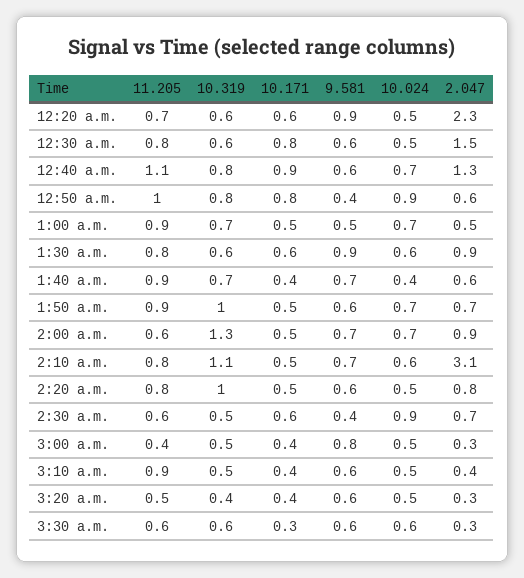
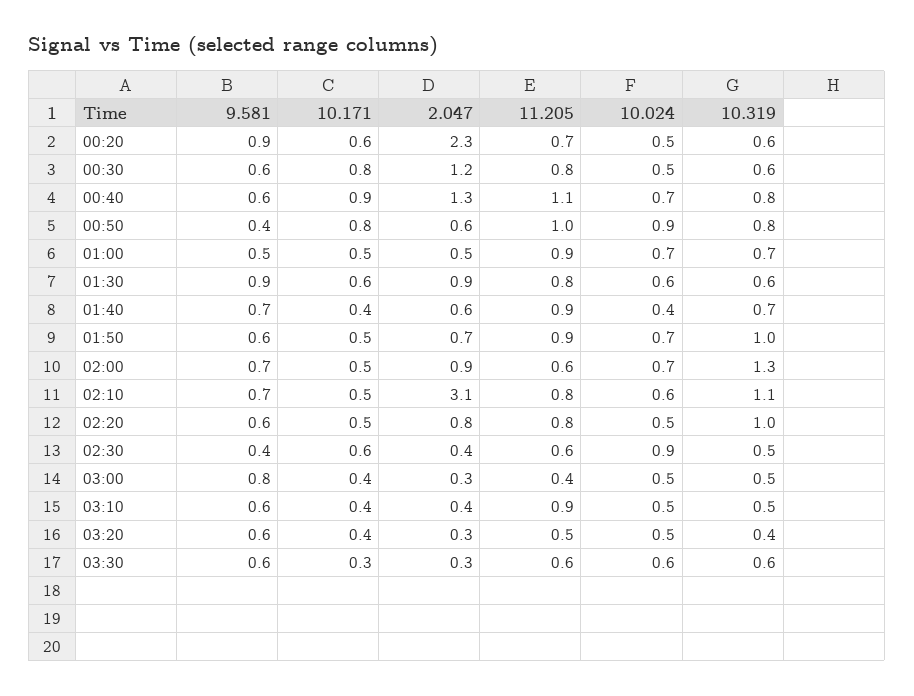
  {
    "11.205": {
      "12:20 a.m.": 0.7,
      "12:30 a.m.": 0.8,
      "12:40 a.m.": 1.1,
      "12:50 a.m.": 1,
      "1:00 a.m.": 0.9,
      "1:30 a.m.": 0.8,
      "1:40 a.m.": 0.9,
      "1:50 a.m.": 0.9,
      "2:00 a.m.": 0.6,
      "2:10 a.m.": 0.8,
      "2:20 a.m.": 0.8,
      "2:30 a.m.": 0.6,
      "3:00 a.m.": 0.4,
      "3:10 a.m.": 0.9,
      "3:20 a.m.": 0.5,
      "3:30 a.m.": 0.6
    },
    "10.319": {
      "12:20 a.m.": 0.6,
      "12:30 a.m.": 0.6,
      "12:40 a.m.": 0.8,
      "12:50 a.m.": 0.8,
      "1:00 a.m.": 0.7,
      "1:30 a.m.": 0.6,
      "1:40 a.m.": 0.7,
      "1:50 a.m.": 1,
      "2:00 a.m.": 1.3,
      "2:10 a.m.": 1.1,
      "2:20 a.m.": 1,
      "2:30 a.m.": 0.5,
      "3:00 a.m.": 0.5,
      "3:10 a.m.": 0.5,
      "3:20 a.m.": 0.4,
      "3:30 a.m.": 0.6
    },
    "10.171": {
      "12:20 a.m.": 0.6,
      "12:30 a.m.": 0.8,
      "12:40 a.m.": 0.9,
      "12:50 a.m.": 0.8,
      "1:00 a.m.": 0.5,
      "1:30 a.m.": 0.6,
      "1:40 a.m.": 0.4,
      "1:50 a.m.": 0.5,
      "2:00 a.m.": 0.5,
      "2:10 a.m.": 0.5,
      "2:20 a.m.": 0.5,
      "2:30 a.m.": 0.6,
      "3:00 a.m.": 0.4,
      "3:10 a.m.": 0.4,
      "3:20 a.m.": 0.4,
      "3:30 a.m.": 0.3
    },
    "9.581": {
      "12:20 a.m.": 0.9,
      "12:30 a.m.": 0.6,
      "12:40 a.m.": 0.6,
      "12:50 a.m.": 0.4,
      "1:00 a.m.": 0.5,
      "1:30 a.m.": 0.9,
      "1:40 a.m.": 0.7,
      "1:50 a.m.": 0.6,
      "2:00 a.m.": 0.7,
      "2:10 a.m.": 0.7,
      "2:20 a.m.": 0.6,
      "2:30 a.m.": 0.4,
      "3:00 a.m.": 0.8,
      "3:10 a.m.": 0.6,
      "3:20 a.m.": 0.6,
      "3:30 a.m.": 0.6
    },
    "10.024": {
      "12:20 a.m.": 0.5,
      "12:30 a.m.": 0.5,
      "12:40 a.m.": 0.7,
      "12:50 a.m.": 0.9,
      "1:00 a.m.": 0.7,
      "1:30 a.m.": 0.6,
      "1:40 a.m.": 0.4,
      "1:50 a.m.": 0.7,
      "2:00 a.m.": 0.7,
      "2:10 a.m.": 0.6,
      "2:20 a.m.": 0.5,
      "2:30 a.m.": 0.9,
      "3:00 a.m.": 0.5,
      "3:10 a.m.": 0.5,
      "3:20 a.m.": 0.5,
      "3:30 a.m.": 0.6
    },
    "2.047": {
      "12:20 a.m.": 2.3,
-     "12:30 a.m.": 1.5,
+     "12:30 a.m.": 1.2,
      "12:40 a.m.": 1.3,
      "12:50 a.m.": 0.6,
      "1:00 a.m.": 0.5,
      "1:30 a.m.": 0.9,
      "1:40 a.m.": 0.6,
      "1:50 a.m.": 0.7,
      "2:00 a.m.": 0.9,
      "2:10 a.m.": 3.1,
      "2:20 a.m.": 0.8,
-     "2:30 a.m.": 0.7,
+     "2:30 a.m.": 0.4,
      "3:00 a.m.": 0.3,
      "3:10 a.m.": 0.4,
      "3:20 a.m.": 0.3,
      "3:30 a.m.": 0.3
    }
  }

